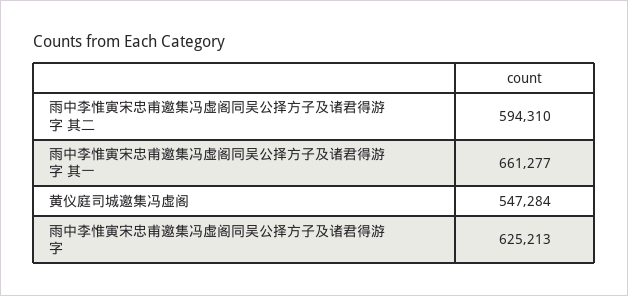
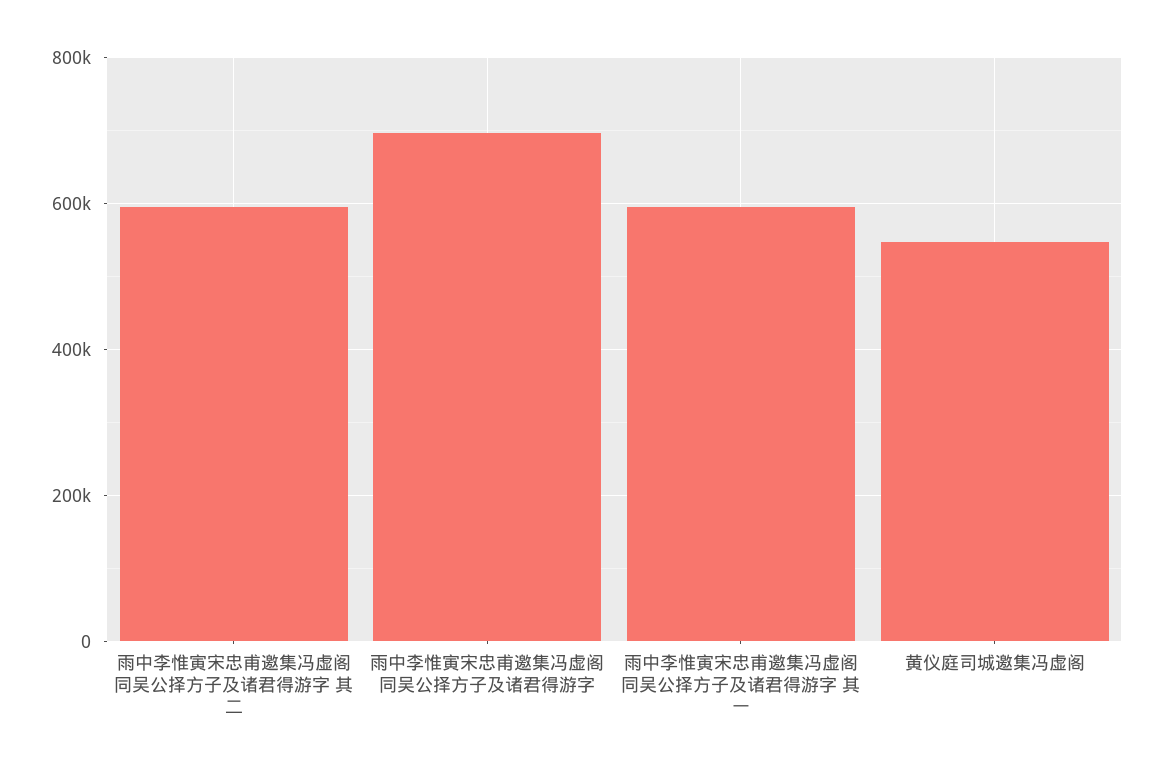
  {
    "雨中李惟寅宋忠甫邀集冯虚阁同吴公择方子及诸君得游字 其二": 594310,
-   "雨中李惟寅宋忠甫邀集冯虚阁同吴公择方子及诸君得游字 其一": 661277,
+   "雨中李惟寅宋忠甫邀集冯虚阁同吴公择方子及诸君得游字 其一": 600000,
    "黄仪庭司城邀集冯虚阁": 547284,
-   "雨中李惟寅宋忠甫邀集冯虚阁同吴公择方子及诸君得游字": 625213
+   "雨中李惟寅宋忠甫邀集冯虚阁同吴公择方子及诸君得游字": 700000
  }

